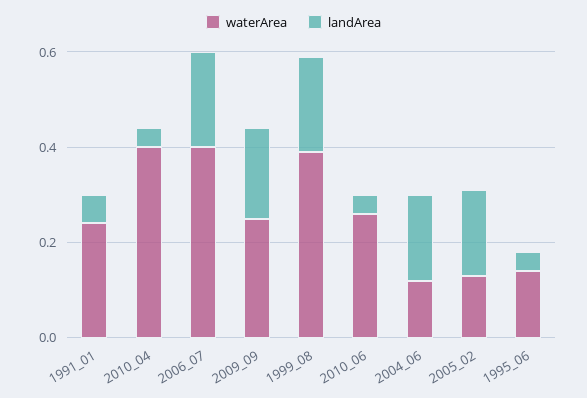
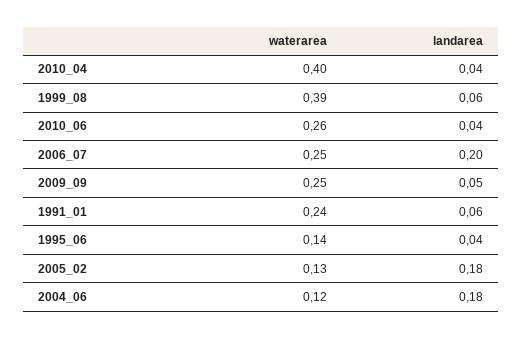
  {
    "waterArea": {
      "1991_01": 0.24,
      "2010_04": 0.4,
-     "2006_07": 0.4,
+     "2006_07": 0.25,
      "2009_09": 0.25,
      "1999_08": 0.39,
      "2010_06": 0.26,
      "2004_06": 0.12,
      "2005_02": 0.13,
      "1995_06": 0.14
    },
    "landArea": {
      "1991_01": 0.06,
      "2010_04": 0.04,
      "2006_07": 0.2,
-     "2009_09": 0.2,
+     "2009_09": 0.05,
-     "1999_08": 0.2,
+     "1999_08": 0.06,
      "2010_06": 0.04,
      "2004_06": 0.18,
      "2005_02": 0.18,
      "1995_06": 0.04
    }
  }

